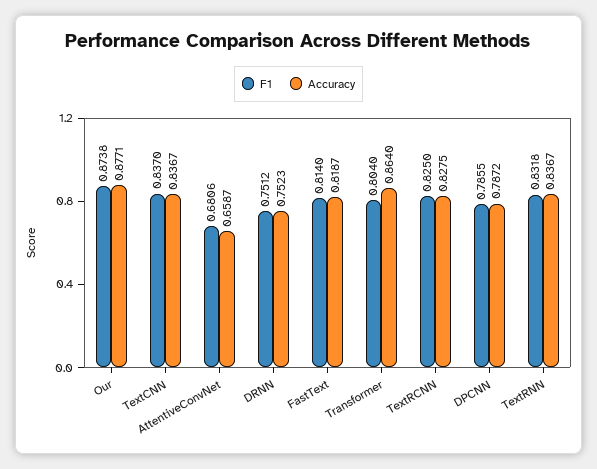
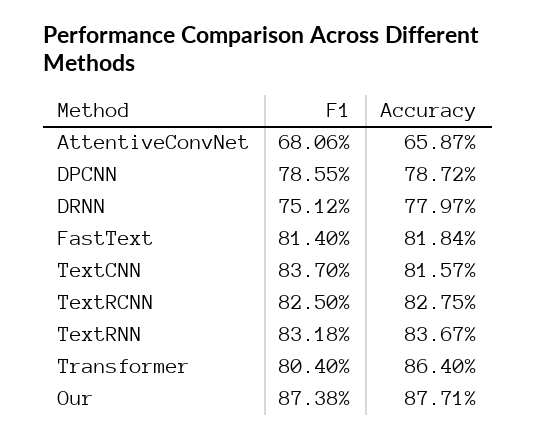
  {
    "F1": {
      "Our": 0.8738,
      "TextCNN": 0.837,
      "AttentiveConvNet": 0.6806,
      "DRNN": 0.7512,
      "FastText": 0.814,
      "Transformer": 0.804,
      "TextRCNN": 0.825,
      "DPCNN": 0.7855,
      "TextRNN": 0.8318
    },
    "Accuracy": {
      "Our": 0.8771,
-     "TextCNN": 0.8367,
+     "TextCNN": 0.8157,
      "AttentiveConvNet": 0.6587,
-     "DRNN": 0.7523,
+     "DRNN": 0.7797,
-     "FastText": 0.8187,
+     "FastText": 0.8184,
      "Transformer": 0.864,
      "TextRCNN": 0.8275,
      "DPCNN": 0.7872,
      "TextRNN": 0.8367
    }
  }

